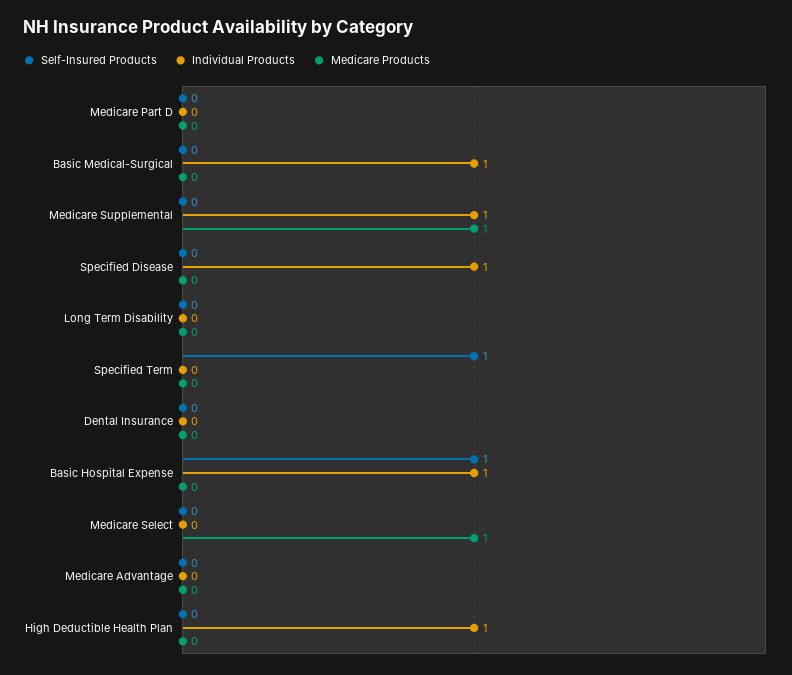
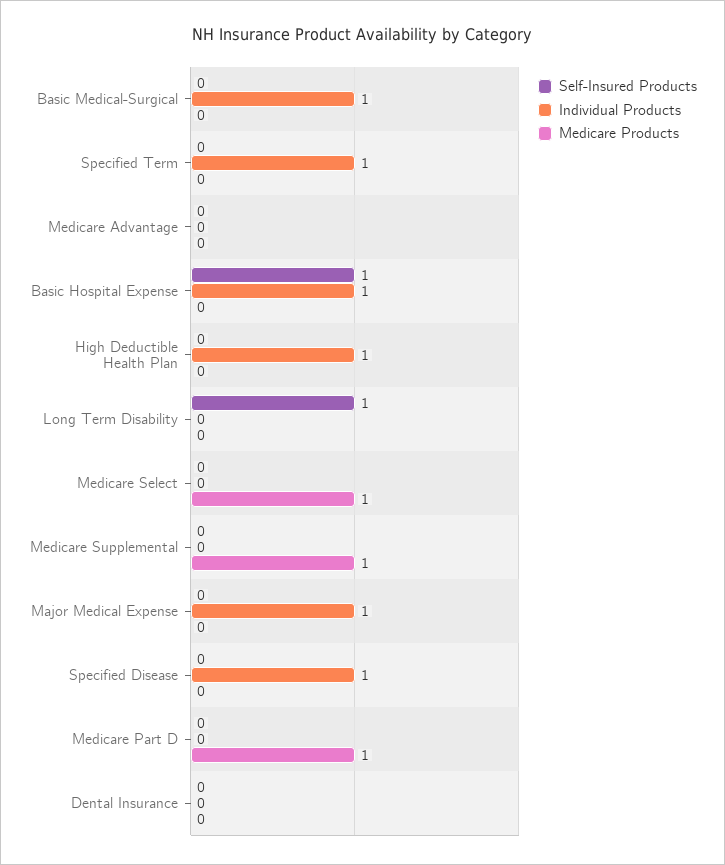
  {
    "Self-Insured Products": {
      "Medicare Part D": 0,
      "Basic Medical-Surgical": 0,
      "Medicare Supplemental": 0,
      "Specified Disease": 0,
-     "Long Term Disability": 0,
+     "Long Term Disability": 1,
-     "Specified Term": 1,
+     "Specified Term": 0,
      "Dental Insurance": 0,
      "Basic Hospital Expense": 1,
      "Medicare Select": 0,
      "Medicare Advantage": 0,
-     "High Deductible Health Plan": 0
+     "High Deductible Health Plan": 0,
+     "Major Medical Expense": 0
    },
    "Individual Products": {
      "Medicare Part D": 0,
      "Basic Medical-Surgical": 1,
-     "Medicare Supplemental": 1,
+     "Medicare Supplemental": 0,
      "Specified Disease": 1,
      "Long Term Disability": 0,
-     "Specified Term": 0,
+     "Specified Term": 1,
      "Dental Insurance": 0,
      "Basic Hospital Expense": 1,
      "Medicare Select": 0,
      "Medicare Advantage": 0,
-     "High Deductible Health Plan": 1
+     "High Deductible Health Plan": 1,
+     "Major Medical Expense": 1
    },
    "Medicare Products": {
-     "Medicare Part D": 0,
+     "Medicare Part D": 1,
      "Basic Medical-Surgical": 0,
      "Medicare Supplemental": 1,
      "Specified Disease": 0,
      "Long Term Disability": 0,
      "Specified Term": 0,
      "Dental Insurance": 0,
      "Basic Hospital Expense": 0,
      "Medicare Select": 1,
      "Medicare Advantage": 0,
-     "High Deductible Health Plan": 0
+     "High Deductible Health Plan": 0,
+     "Major Medical Expense": 0
    }
  }

